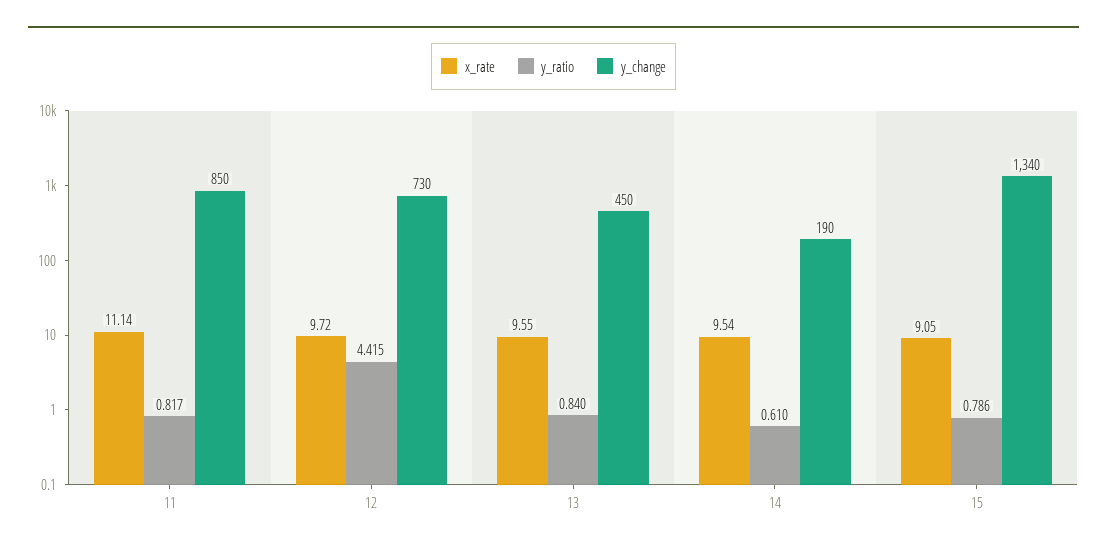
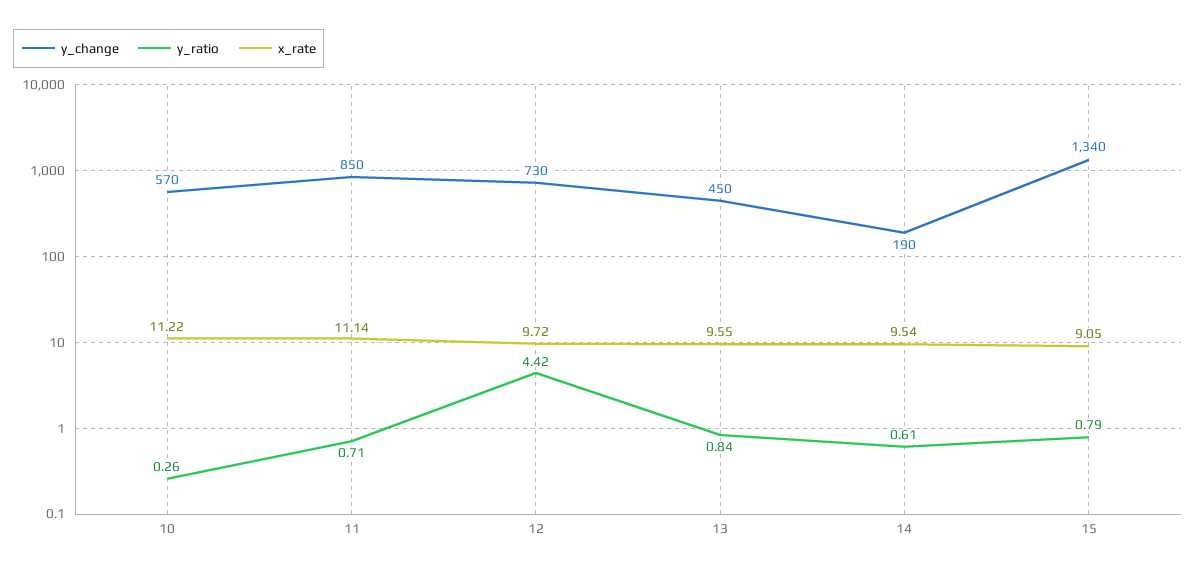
  {
    "x_rate": {
      "11": 11.14,
      "12": 9.72,
      "13": 9.55,
      "14": 9.54,
-     "15": 9.05
+     "15": 9.05,
+     "10": 11.22
    },
    "y_ratio": {
-     "11": 0.817,
+     "11": 0.71,
      "12": 4.415,
      "13": 0.84,
      "14": 0.61,
-     "15": 0.786
+     "15": 0.786,
+     "10": 0.26
    },
    "y_change": {
      "11": 850,
      "12": 730,
      "13": 450,
      "14": 190,
-     "15": 1340
+     "15": 1340,
+     "10": 570
    }
  }

